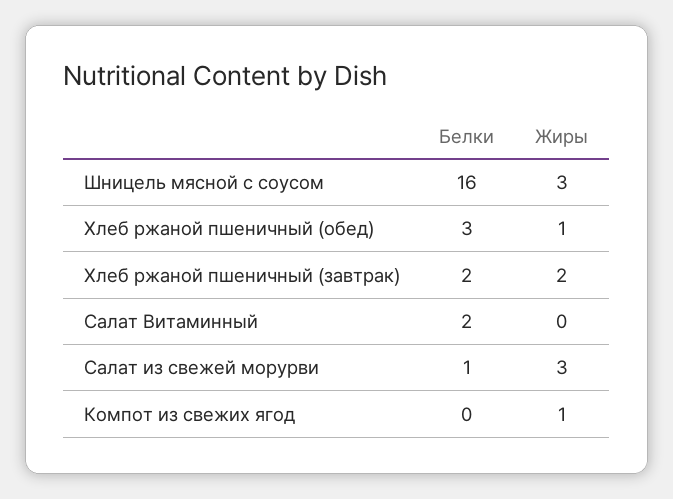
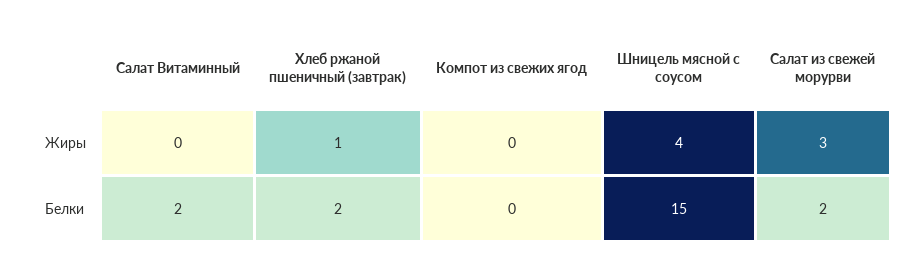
  {
    "Белки": {
-     "Шницель мясной с соусом": 16,
+     "Шницель мясной с соусом": 15,
-     "Хлеб ржаной пшеничный (обед)": 3,
      "Хлеб ржаной пшеничный (завтрак)": 2,
      "Салат Витаминный": 2,
-     "Салат из свежей морурви": 1,
+     "Салат из свежей морурви": 2,
      "Компот из свежих ягод": 0
    },
    "Жиры": {
-     "Шницель мясной с соусом": 3,
+     "Шницель мясной с соусом": 4,
-     "Хлеб ржаной пшеничный (обед)": 1,
-     "Хлеб ржаной пшеничный (завтрак)": 2,
+     "Хлеб ржаной пшеничный (завтрак)": 1,
      "Салат Витаминный": 0,
      "Салат из свежей морурви": 3,
-     "Компот из свежих ягод": 1
+     "Компот из свежих ягод": 0
    }
  }

